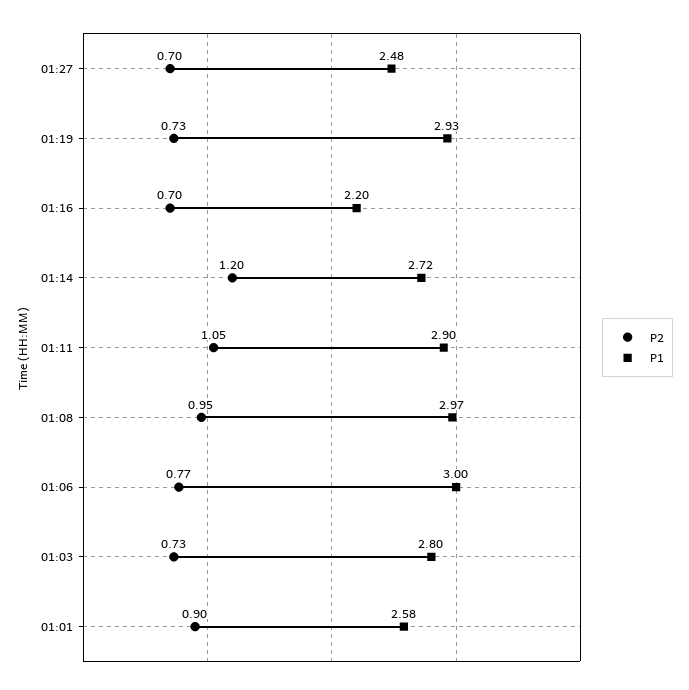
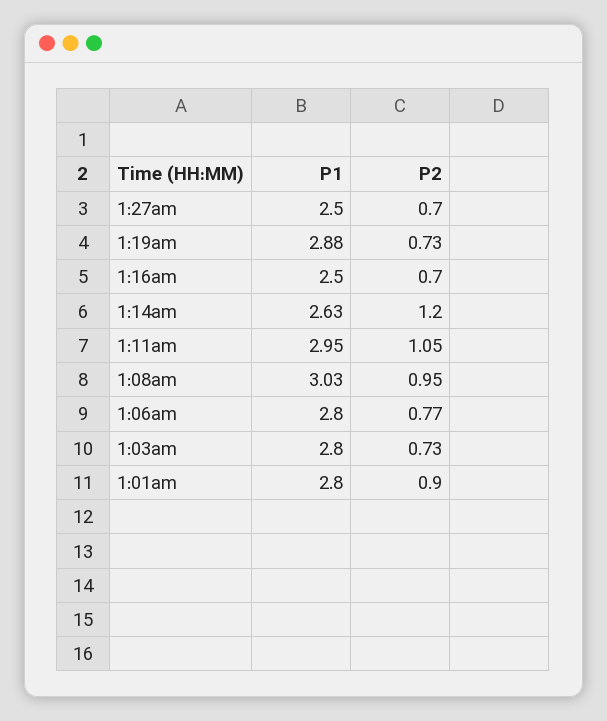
  {
    "P2": {
      "01:27": 0.7,
      "01:19": 0.73,
      "01:16": 0.7,
      "01:14": 1.2,
      "01:11": 1.05,
      "01:08": 0.95,
      "01:06": 0.77,
      "01:03": 0.73,
      "01:01": 0.9
    },
    "P1": {
-     "01:27": 2.48,
+     "01:27": 2.5,
-     "01:19": 2.93,
+     "01:19": 2.88,
-     "01:16": 2.2,
+     "01:16": 2.5,
-     "01:14": 2.72,
+     "01:14": 2.63,
-     "01:11": 2.9,
+     "01:11": 2.95,
-     "01:08": 2.97,
+     "01:08": 3.03,
-     "01:06": 3,
+     "01:06": 2.8,
      "01:03": 2.8,
-     "01:01": 2.58
+     "01:01": 2.8
    }
  }

